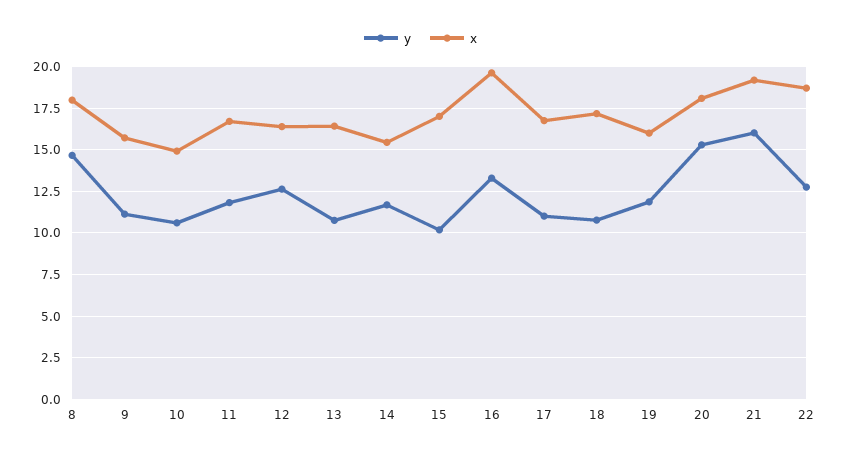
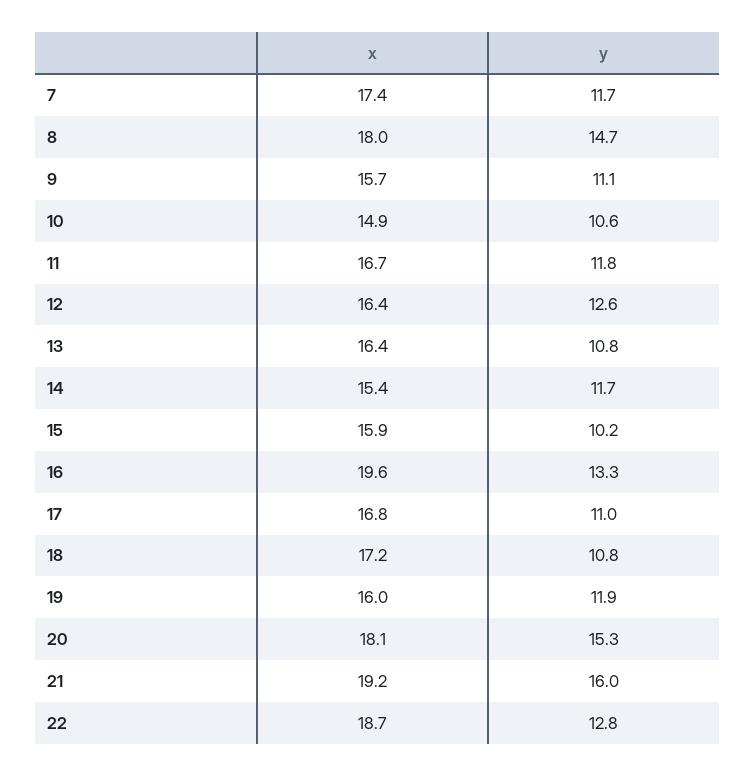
  {
    "y": {
      "8": 14.7,
      "9": 11.1,
      "10": 10.6,
      "11": 11.8,
      "12": 12.6,
      "13": 10.8,
      "14": 11.7,
      "15": 10.2,
      "16": 13.3,
      "17": 11,
      "18": 10.8,
      "19": 11.9,
      "20": 15.3,
      "21": 16,
-     "22": 12.8
+     "22": 12.8,
+     "7": 11.7
    },
    "x": {
      "8": 18,
      "9": 15.7,
      "10": 14.9,
      "11": 16.7,
      "12": 16.4,
      "13": 16.4,
      "14": 15.4,
-     "15": 17,
+     "15": 15.9,
      "16": 19.6,
      "17": 16.8,
      "18": 17.2,
      "19": 16,
      "20": 18.1,
      "21": 19.2,
-     "22": 18.7
+     "22": 18.7,
+     "7": 17.4
    }
  }

